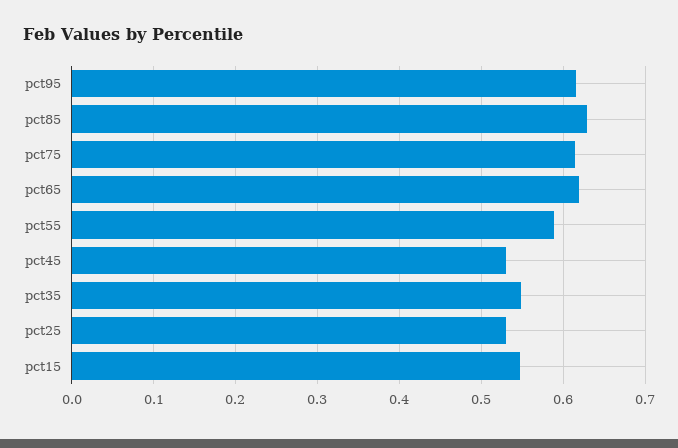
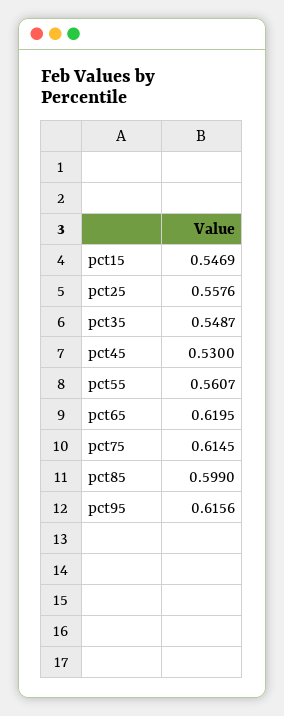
  {
    "pct95": 0.6156,
-   "pct85": 0.63,
+   "pct85": 0.599,
    "pct75": 0.6145,
    "pct65": 0.6195,
-   "pct55": 0.59,
+   "pct55": 0.5607,
    "pct45": 0.53,
    "pct35": 0.5487,
-   "pct25": 0.53,
+   "pct25": 0.5576,
    "pct15": 0.5469
  }

